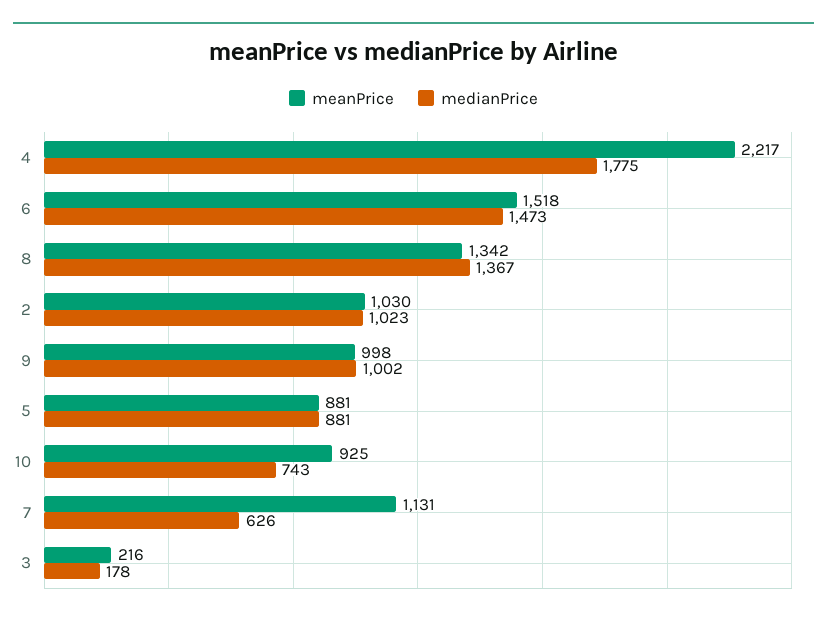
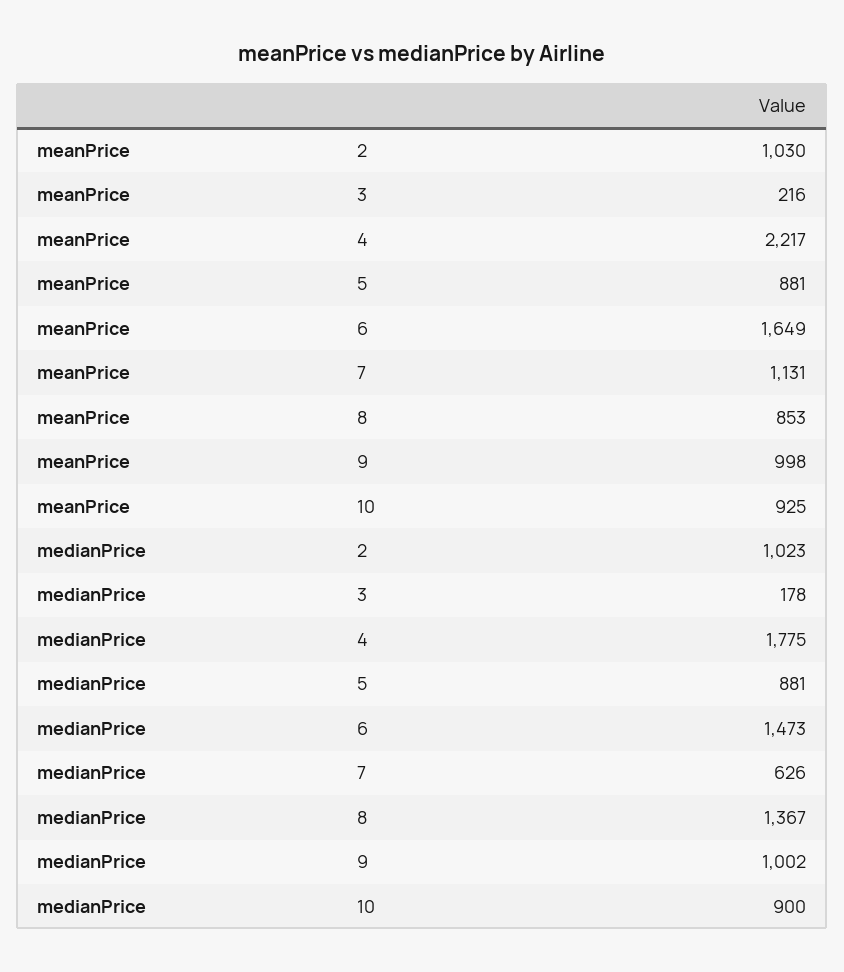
  {
    "meanPrice": {
      "4": 2217,
-     "6": 1518,
+     "6": 1649,
-     "8": 1342,
+     "8": 853,
      "2": 1030,
      "9": 998,
      "5": 881,
      "10": 925,
      "7": 1131,
      "3": 216
    },
    "medianPrice": {
      "4": 1775,
      "6": 1473,
      "8": 1367,
      "2": 1023,
      "9": 1002,
      "5": 881,
-     "10": 743,
+     "10": 900,
      "7": 626,
      "3": 178
    }
  }

